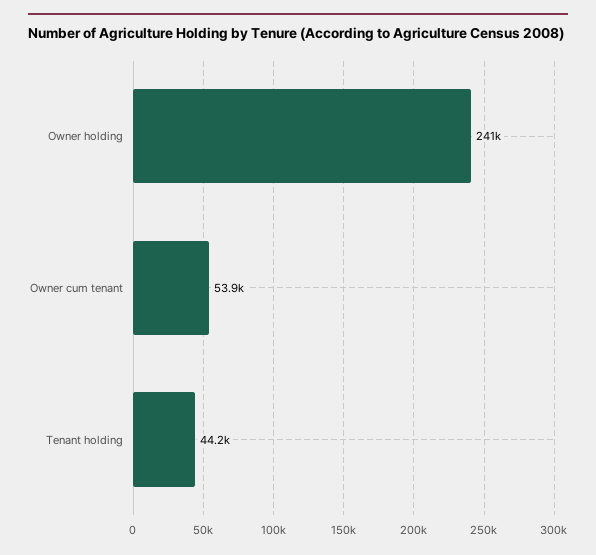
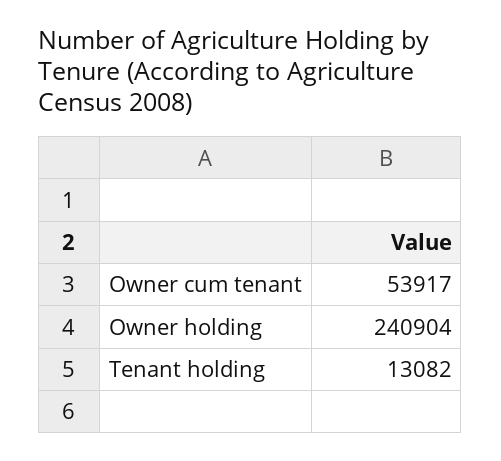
  {
    "Owner holding": 240904,
    "Owner cum tenant": 53917,
-   "Tenant holding": 44200
+   "Tenant holding": 13082
  }

